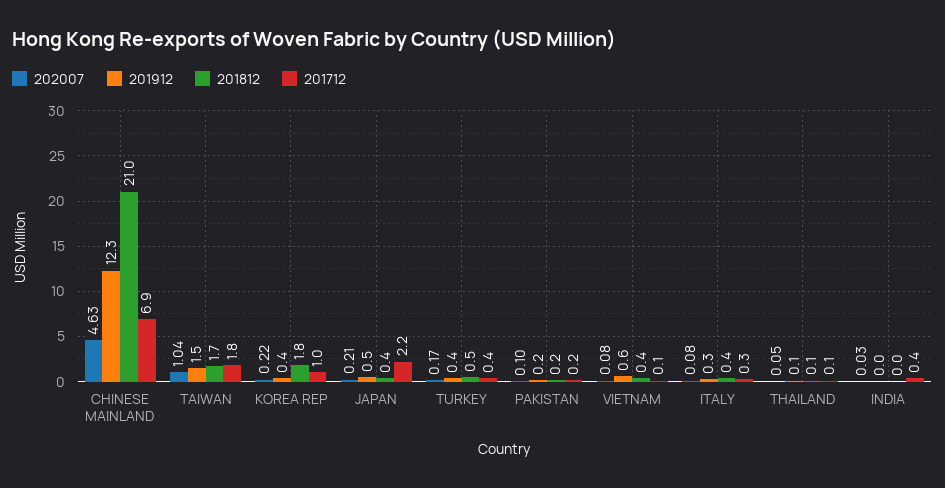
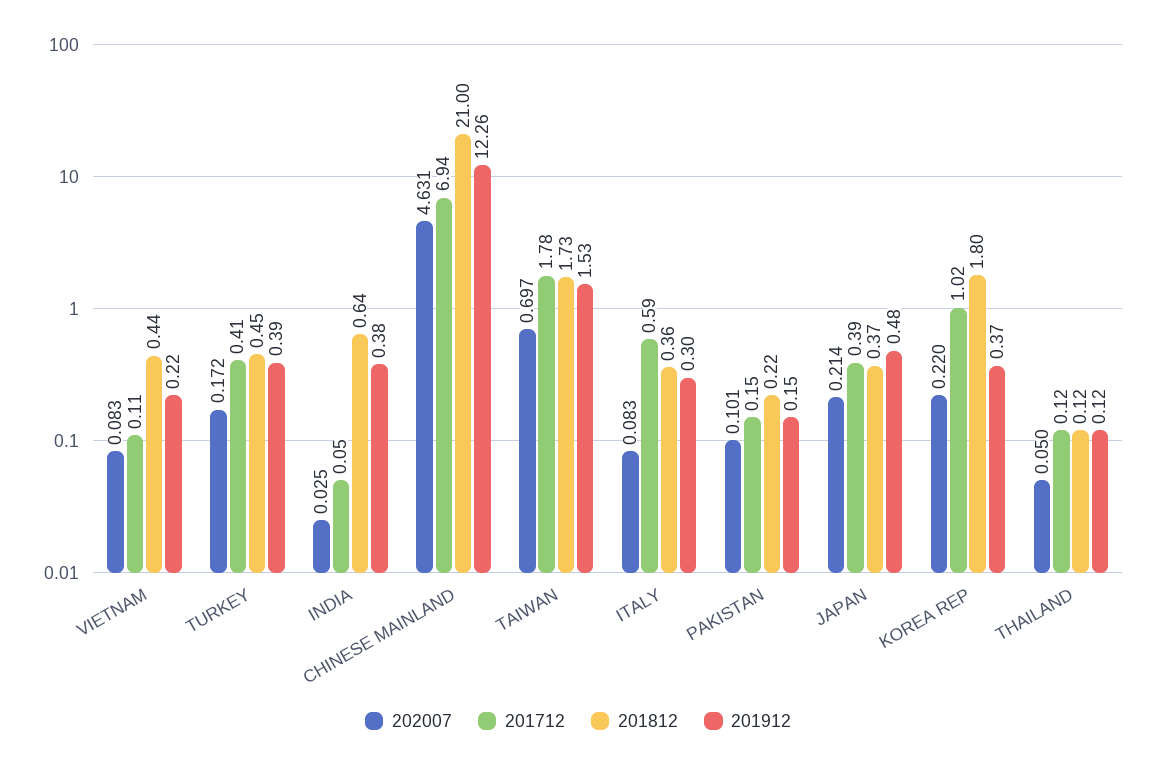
  {
    "202007": {
      "CHINESE MAINLAND": 4.631,
-     "TAIWAN": 1.04,
+     "TAIWAN": 0.697,
      "KOREA REP": 0.22,
      "JAPAN": 0.214,
      "TURKEY": 0.172,
      "PAKISTAN": 0.101,
      "VIETNAM": 0.083,
      "ITALY": 0.083,
      "THAILAND": 0.05,
      "INDIA": 0.025
    },
    "201912": {
      "CHINESE MAINLAND": 12.26,
      "TAIWAN": 1.53,
      "KOREA REP": 0.37,
      "JAPAN": 0.48,
      "TURKEY": 0.39,
      "PAKISTAN": 0.15,
-     "VIETNAM": 0.6,
+     "VIETNAM": 0.22,
      "ITALY": 0.3,
      "THAILAND": 0.12,
-     "INDIA": 0
+     "INDIA": 0.38
    },
    "201812": {
      "CHINESE MAINLAND": 21,
      "TAIWAN": 1.73,
      "KOREA REP": 1.8,
      "JAPAN": 0.37,
      "TURKEY": 0.45,
      "PAKISTAN": 0.22,
      "VIETNAM": 0.44,
      "ITALY": 0.36,
      "THAILAND": 0.12,
-     "INDIA": 0
+     "INDIA": 0.64
    },
    "201712": {
      "CHINESE MAINLAND": 6.94,
      "TAIWAN": 1.78,
      "KOREA REP": 1.02,
-     "JAPAN": 2.2,
+     "JAPAN": 0.39,
      "TURKEY": 0.41,
      "PAKISTAN": 0.15,
      "VIETNAM": 0.11,
-     "ITALY": 0.3,
+     "ITALY": 0.59,
      "THAILAND": 0.12,
-     "INDIA": 0.4
+     "INDIA": 0.05
    }
  }

